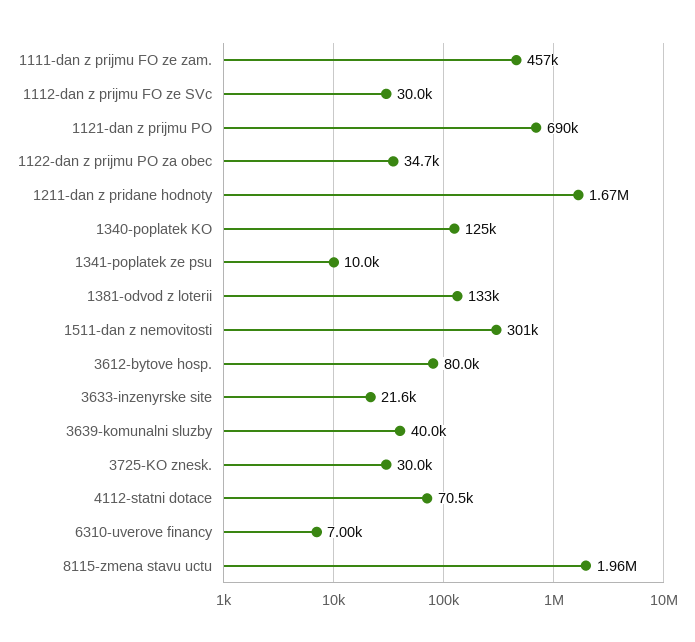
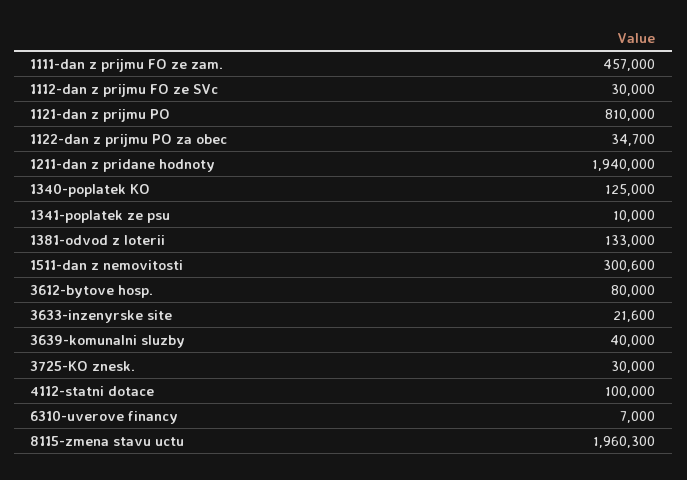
  {
    "1111-dan z prijmu FO ze zam.": 457000,
    "1112-dan z prijmu FO ze SVc": 30000,
-   "1121-dan z prijmu PO": 690000,
+   "1121-dan z prijmu PO": 810000,
    "1122-dan z prijmu PO za obec": 34700,
-   "1211-dan z pridane hodnoty": 1670000,
+   "1211-dan z pridane hodnoty": 1940000,
    "1340-poplatek KO": 125000,
    "1341-poplatek ze psu": 10000,
    "1381-odvod z loterii": 133000,
    "1511-dan z nemovitosti": 300600,
    "3612-bytove hosp.": 80000,
    "3633-inzenyrske site": 21600,
    "3639-komunalni sluzby": 40000,
    "3725-KO znesk.": 30000,
-   "4112-statni dotace": 70500,
+   "4112-statni dotace": 100000,
    "6310-uverove financy": 7000,
    "8115-zmena stavu uctu": 1960300
  }

